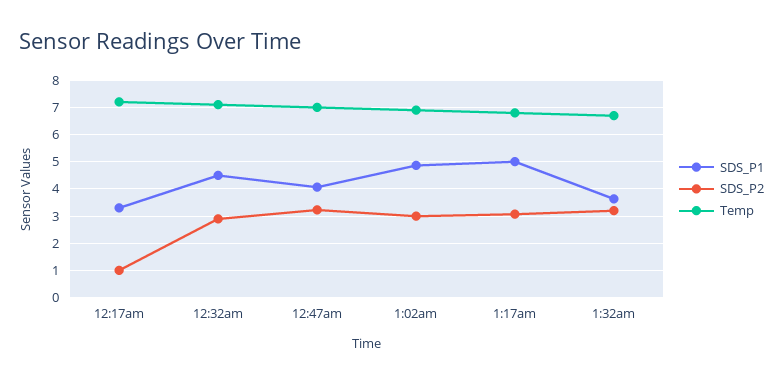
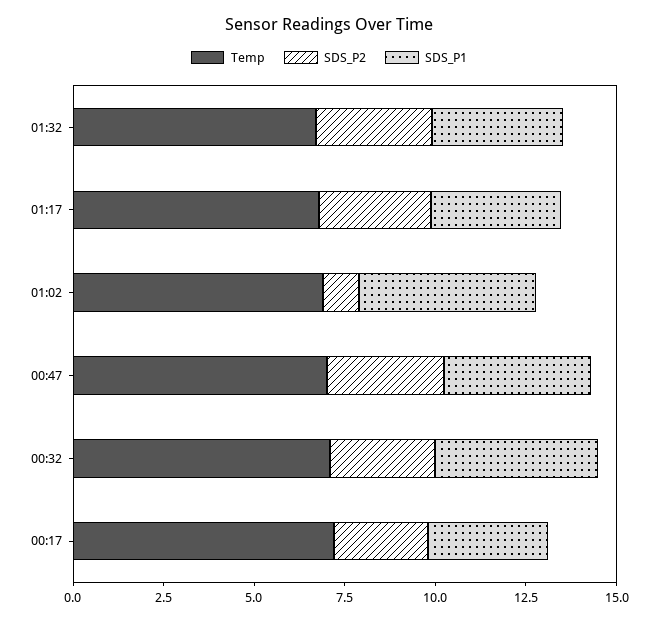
  {
    "SDS_P1": {
      "12:17am": 3.25,
      "12:32am": 4.5,
      "12:47am": 4,
      "1:02am": 4.75,
-     "1:17am": 5,
+     "1:17am": 3.5,
      "1:32am": 3.75
    },
    "SDS_P2": {
-     "12:17am": 1,
+     "12:17am": 2.5,
      "12:32am": 3,
      "12:47am": 3.25,
-     "1:02am": 3,
+     "1:02am": 1,
      "1:17am": 3,
      "1:32am": 3.25
    },
    "Temp": {
      "12:17am": 7.25,
      "12:32am": 7,
      "12:47am": 7,
      "1:02am": 7,
      "1:17am": 6.75,
      "1:32am": 6.75
    }
  }

